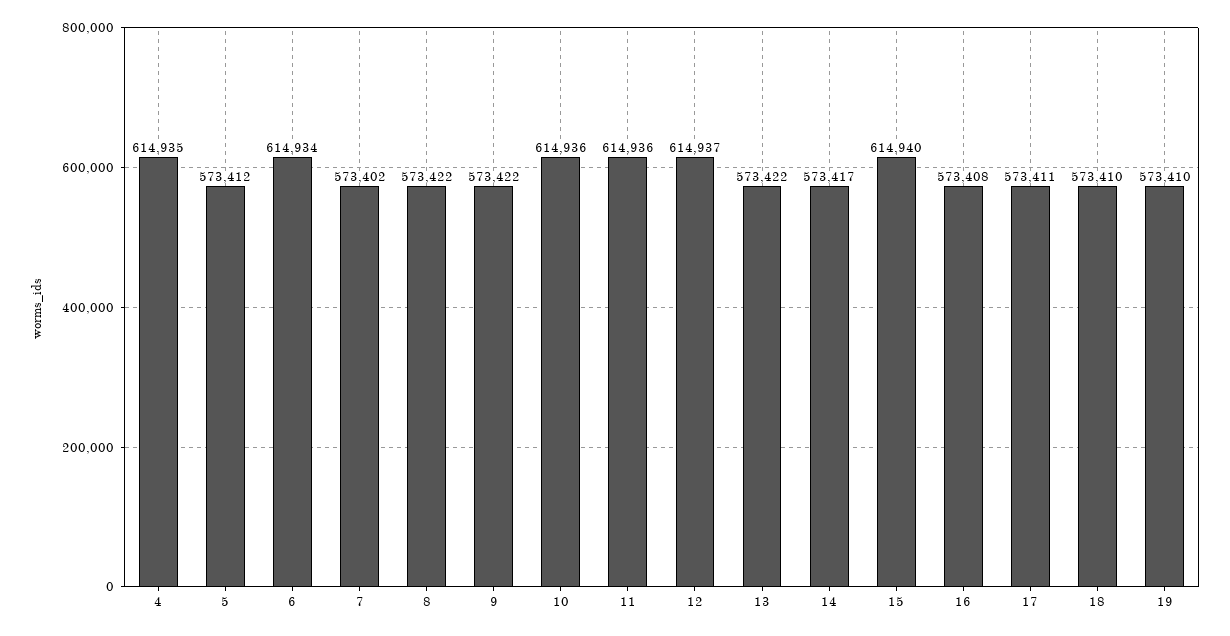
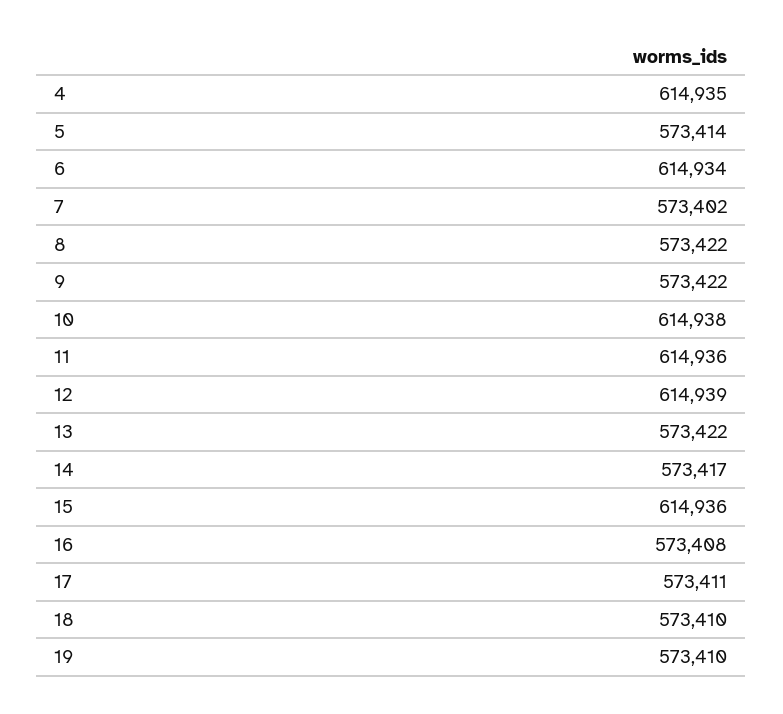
  {
    "4": 614935,
-   "5": 573412,
+   "5": 573414,
    "6": 614934,
    "7": 573402,
    "8": 573422,
    "9": 573422,
-   "10": 614936,
+   "10": 614938,
    "11": 614936,
-   "12": 614937,
+   "12": 614939,
    "13": 573422,
    "14": 573417,
-   "15": 614940,
+   "15": 614936,
    "16": 573408,
    "17": 573411,
    "18": 573410,
    "19": 573410
  }

